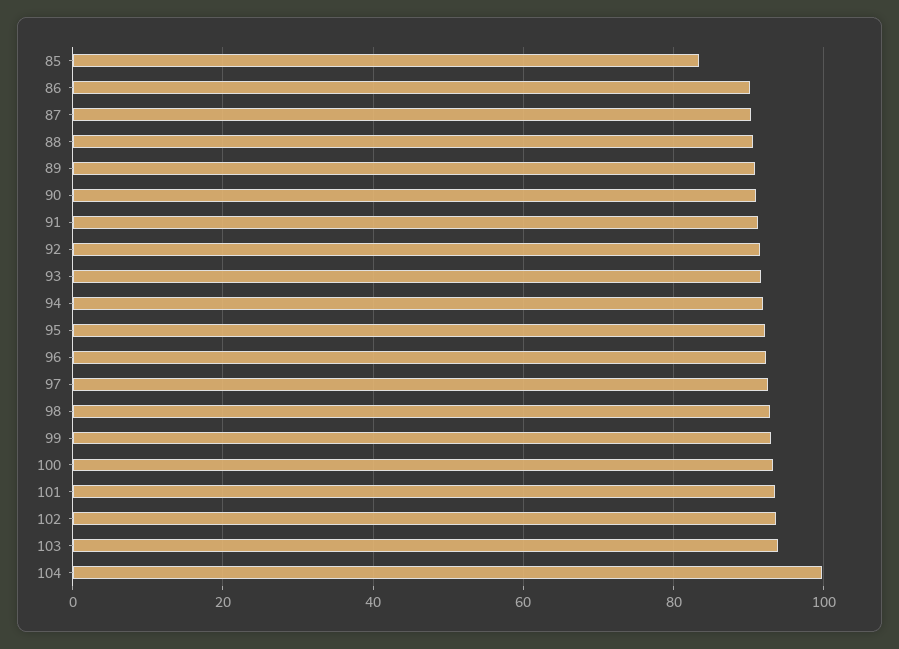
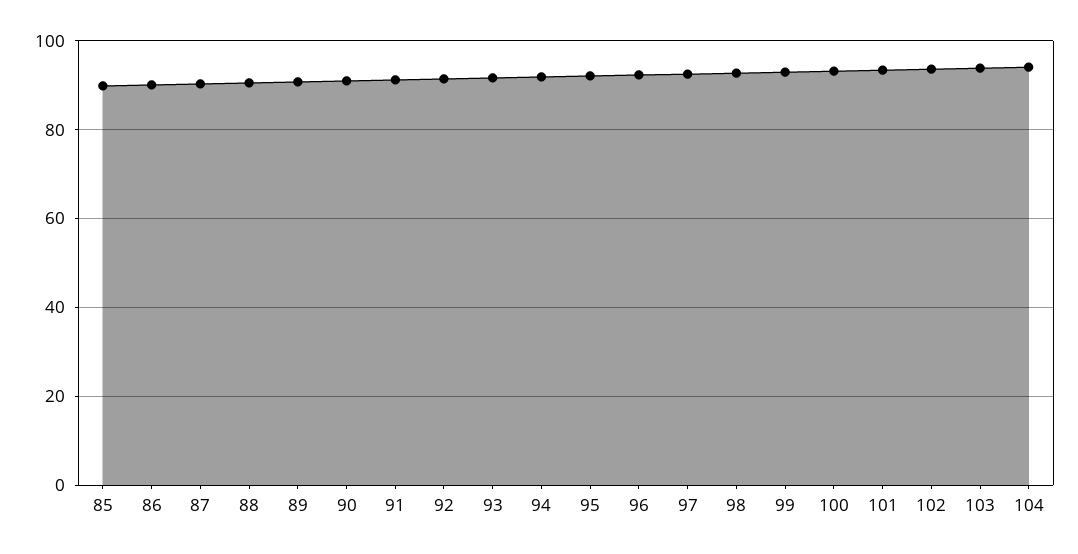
  {
-   "85": 84,
+   "85": 90,
    "86": 90,
    "87": 90,
    "88": 90,
    "89": 90,
    "90": 92,
    "91": 92,
    "92": 92,
    "93": 92,
    "94": 92,
    "95": 92,
    "96": 92,
    "97": 92,
    "98": 92,
    "99": 94,
    "100": 94,
    "101": 94,
    "102": 94,
    "103": 94,
-   "104": 100
+   "104": 94
  }

